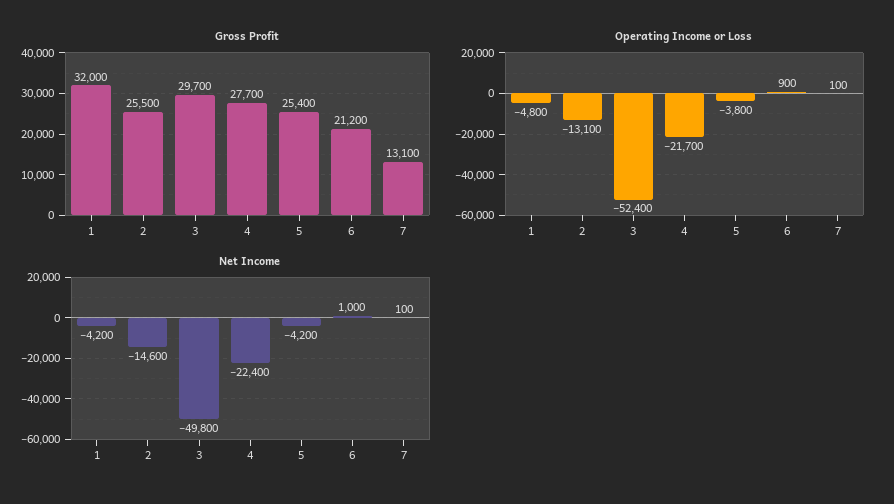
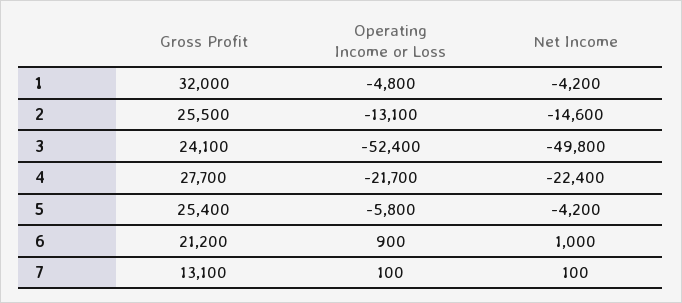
  {
    "Gross Profit": {
      "1": 32000,
      "2": 25500,
-     "3": 29700,
+     "3": 24100,
      "4": 27700,
      "5": 25400,
      "6": 21200,
      "7": 13100
    },
    "Operating Income or Loss": {
      "1": -4800,
      "2": -13100,
      "3": -52400,
      "4": -21700,
-     "5": -3800,
+     "5": -5800,
      "6": 900,
      "7": 100
    },
    "Net Income": {
      "1": -4200,
      "2": -14600,
      "3": -49800,
      "4": -22400,
      "5": -4200,
      "6": 1000,
      "7": 100
    }
  }

